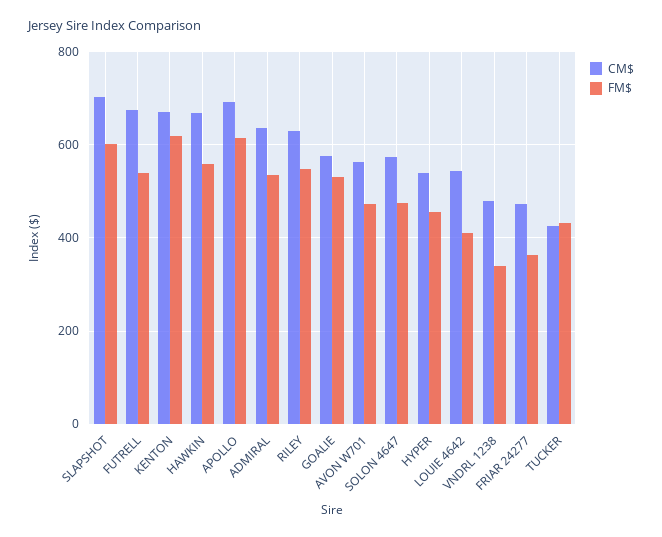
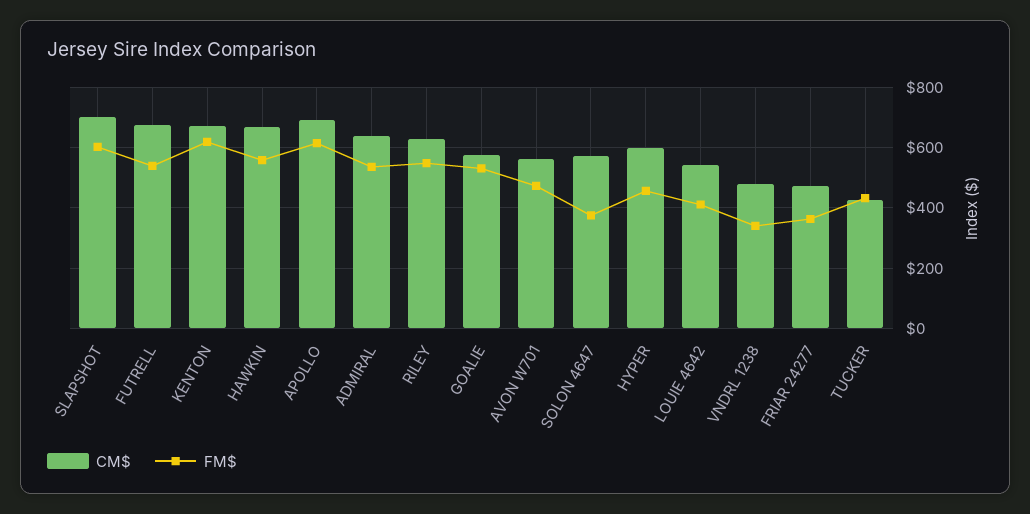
  {
    "CM$": {
      "SLAPSHOT": 700,
      "FUTRELL": 680,
      "KENTON": 680,
      "HAWKIN": 660,
      "APOLLO": 700,
      "ADMIRAL": 640,
      "RILEY": 640,
      "GOALIE": 580,
      "AVON W701": 560,
      "SOLON 4647": 580,
-     "HYPER": 540,
+     "HYPER": 600,
      "LOUIE 4642": 540,
      "VNDRL 1238": 480,
      "FRIAR 24277": 480,
      "TUCKER": 420
    },
    "FM$": {
      "SLAPSHOT": 600,
      "FUTRELL": 540,
      "KENTON": 620,
      "HAWKIN": 560,
      "APOLLO": 620,
      "ADMIRAL": 540,
      "RILEY": 540,
      "GOALIE": 540,
      "AVON W701": 480,
-     "SOLON 4647": 480,
+     "SOLON 4647": 380,
      "HYPER": 460,
      "LOUIE 4642": 420,
      "VNDRL 1238": 340,
      "FRIAR 24277": 360,
      "TUCKER": 440
    }
  }

